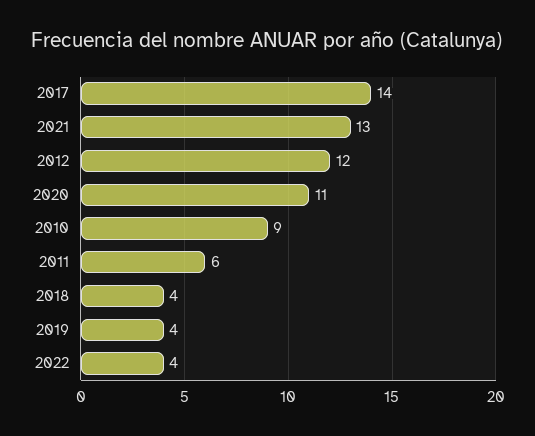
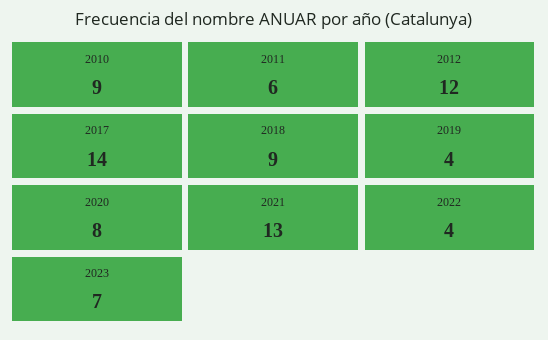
  {
    "2017": 14,
    "2021": 13,
    "2012": 12,
-   "2020": 11,
+   "2020": 8,
    "2010": 9,
    "2011": 6,
-   "2018": 4,
+   "2018": 9,
    "2019": 4,
-   "2022": 4
+   "2022": 4,
+   "2023": 7
  }

